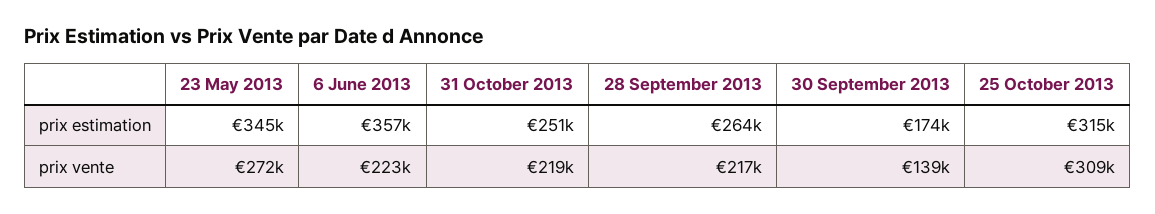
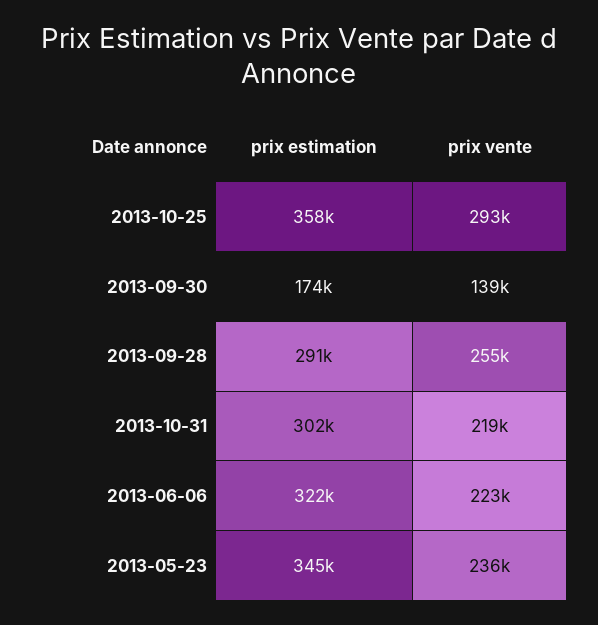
  {
    "23 May 2013": {
      "prix estimation": 345000,
-     "prix vente": 272000
+     "prix vente": 236000
    },
    "6 June 2013": {
-     "prix estimation": 357000,
+     "prix estimation": 322000,
      "prix vente": 223000
    },
    "31 October 2013": {
-     "prix estimation": 251000,
+     "prix estimation": 302000,
      "prix vente": 219000
    },
    "28 September 2013": {
-     "prix estimation": 264000,
+     "prix estimation": 291000,
-     "prix vente": 217000
+     "prix vente": 255000
    },
    "30 September 2013": {
      "prix estimation": 174000,
      "prix vente": 139000
    },
    "25 October 2013": {
-     "prix estimation": 315000,
+     "prix estimation": 358000,
-     "prix vente": 309000
+     "prix vente": 293000
    }
  }

